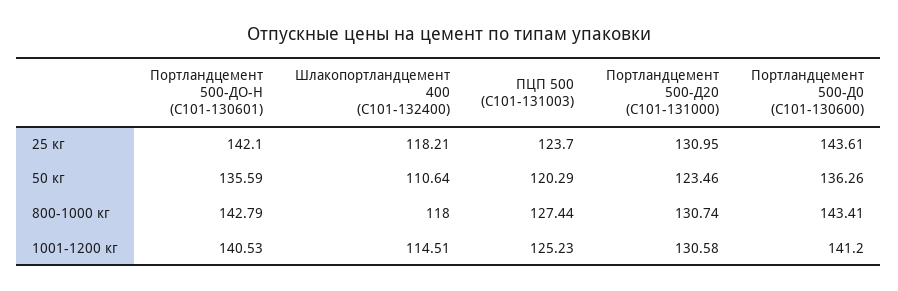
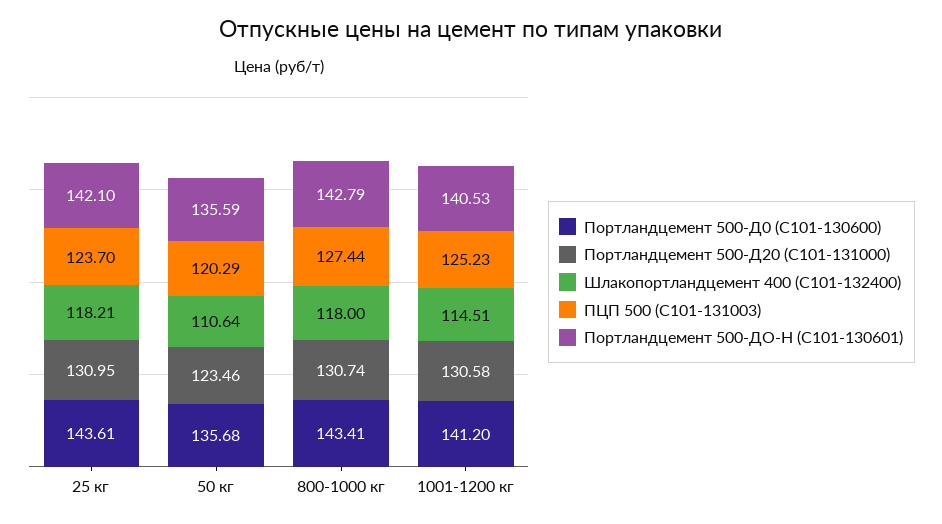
  {
    "Портландцемент 500-ДО-Н (С101-130601)": {
      "25 кг": 142.1,
      "50 кг": 135.59,
      "800-1000 кг": 142.79,
      "1001-1200 кг": 140.53
    },
    "Шлакопортландцемент 400 (С101-132400)": {
      "25 кг": 118.21,
      "50 кг": 110.64,
      "800-1000 кг": 118,
      "1001-1200 кг": 114.51
    },
    "ПЦП 500 (С101-131003)": {
      "25 кг": 123.7,
      "50 кг": 120.29,
      "800-1000 кг": 127.44,
      "1001-1200 кг": 125.23
    },
    "Портландцемент 500-Д20 (С101-131000)": {
      "25 кг": 130.95,
      "50 кг": 123.46,
      "800-1000 кг": 130.74,
      "1001-1200 кг": 130.58
    },
    "Портландцемент 500-Д0 (С101-130600)": {
      "25 кг": 143.61,
-     "50 кг": 136.26,
+     "50 кг": 135.68,
      "800-1000 кг": 143.41,
      "1001-1200 кг": 141.2
    }
  }

